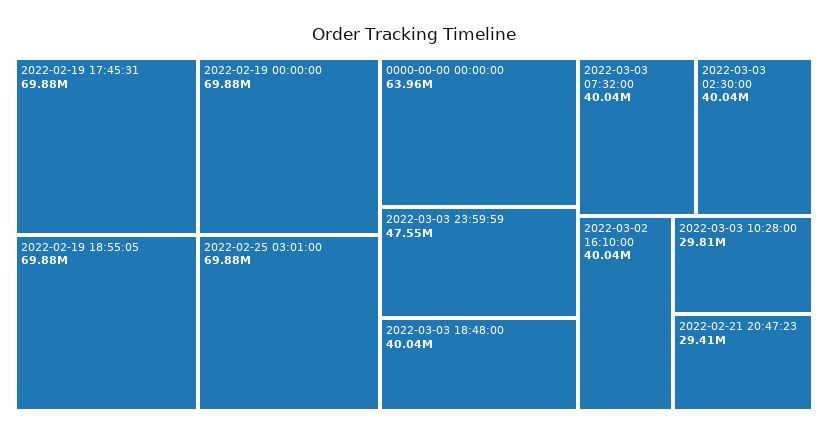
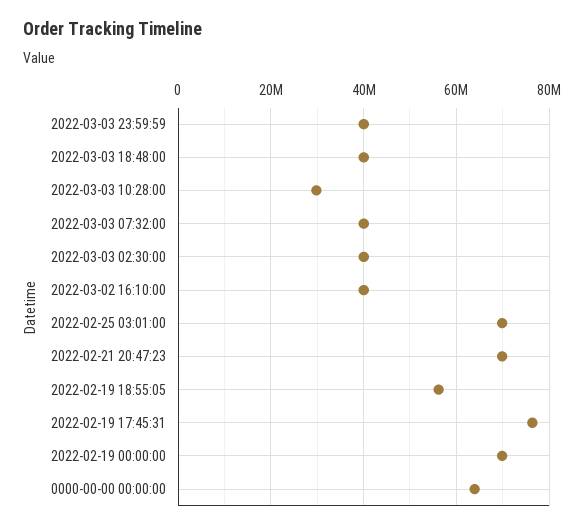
  {
-   "2022-02-19 17:45:31": 69880000,
+   "2022-02-19 17:45:31": 76000000,
-   "2022-02-19 18:55:05": 69880000,
+   "2022-02-19 18:55:05": 56000000,
    "2022-02-19 00:00:00": 69880000,
    "2022-02-25 03:01:00": 69880000,
    "0000-00-00 00:00:00": 63960000,
-   "2022-03-03 23:59:59": 47550000,
+   "2022-03-03 23:59:59": 40000000,
    "2022-03-03 18:48:00": 40040000,
    "2022-03-03 07:32:00": 40040000,
    "2022-03-03 02:30:00": 40040000,
    "2022-03-02 16:10:00": 40040000,
    "2022-03-03 10:28:00": 29810000,
-   "2022-02-21 20:47:23": 29410000
+   "2022-02-21 20:47:23": 70000000
  }

